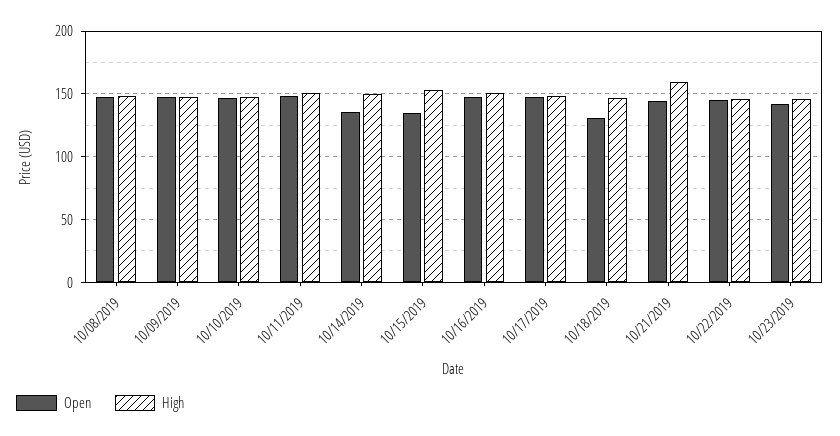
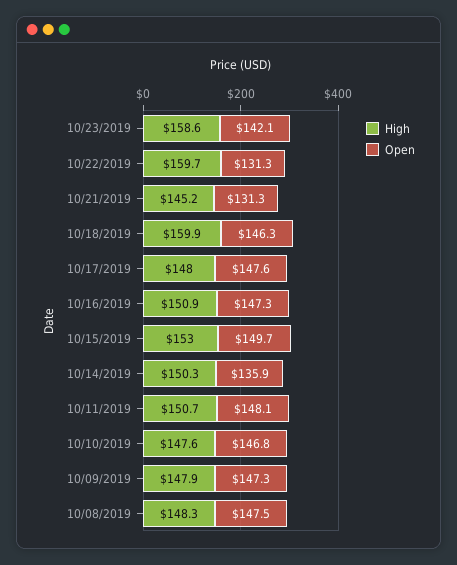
  {
    "Open": {
      "10/08/2019": 147.5,
      "10/09/2019": 147.3,
      "10/10/2019": 146.8,
      "10/11/2019": 148.1,
      "10/14/2019": 135.9,
-     "10/15/2019": 135,
+     "10/15/2019": 149.7,
      "10/16/2019": 147.3,
      "10/17/2019": 147.6,
-     "10/18/2019": 130,
+     "10/18/2019": 146.3,
-     "10/21/2019": 145,
+     "10/21/2019": 131.3,
-     "10/22/2019": 145,
+     "10/22/2019": 131.3,
      "10/23/2019": 142.1
    },
    "High": {
      "10/08/2019": 148.3,
      "10/09/2019": 147.9,
      "10/10/2019": 147.6,
      "10/11/2019": 150.7,
      "10/14/2019": 150.3,
      "10/15/2019": 153,
      "10/16/2019": 150.9,
      "10/17/2019": 148,
-     "10/18/2019": 145,
+     "10/18/2019": 159.9,
-     "10/21/2019": 160,
+     "10/21/2019": 145.2,
-     "10/22/2019": 145,
+     "10/22/2019": 159.7,
-     "10/23/2019": 145
+     "10/23/2019": 158.6
    }
  }

